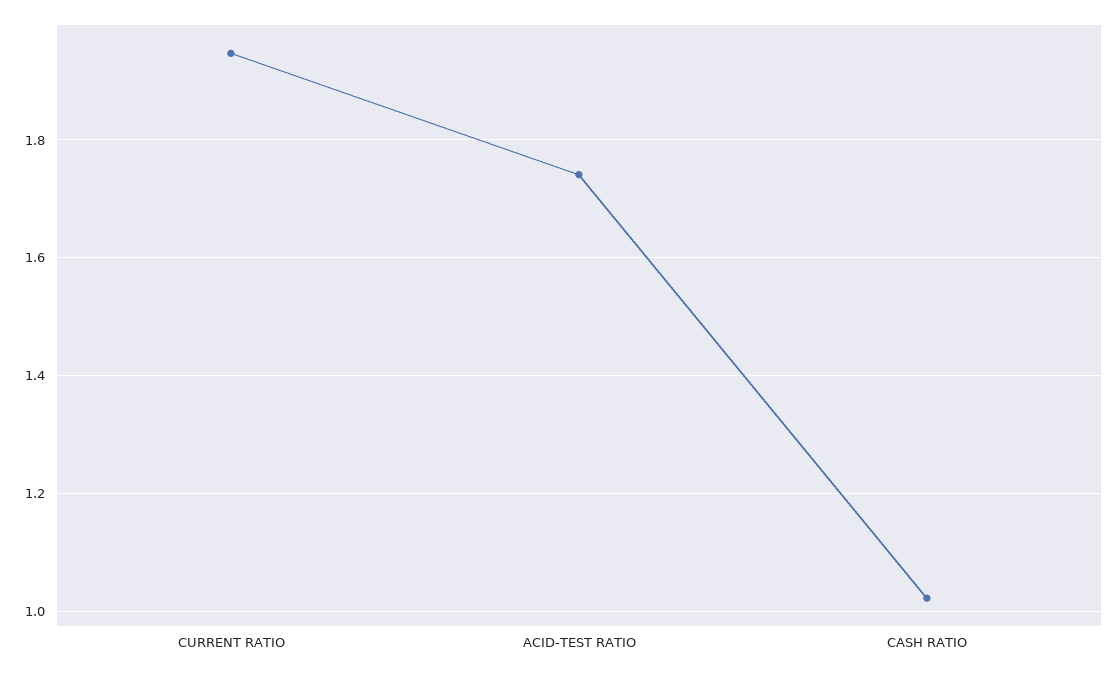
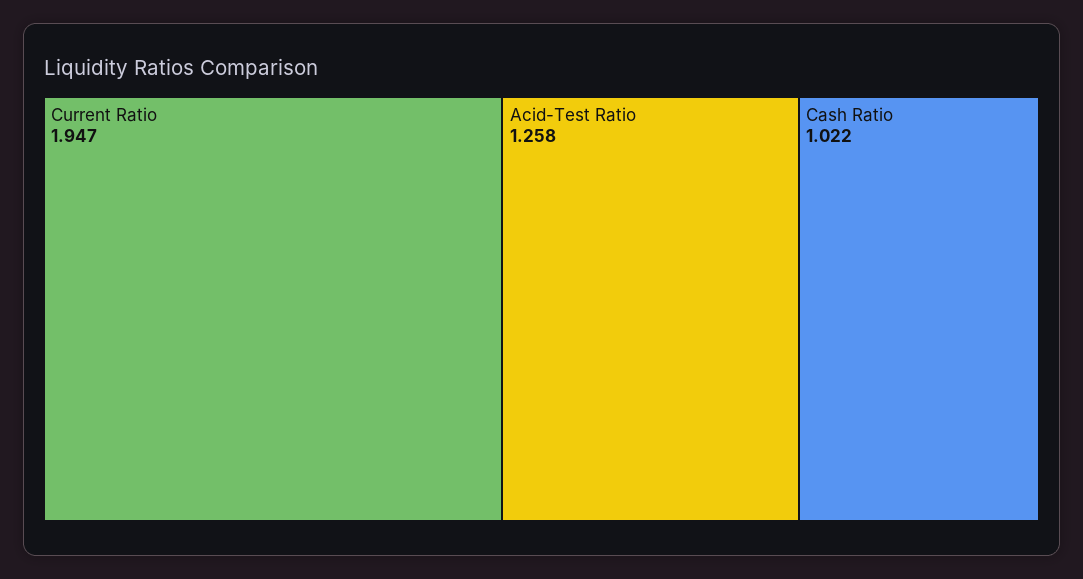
  {
    "CURRENT RATIO": 1.947,
-   "ACID-TEST RATIO": 1.74,
+   "ACID-TEST RATIO": 1.258,
    "CASH RATIO": 1.022
  }

